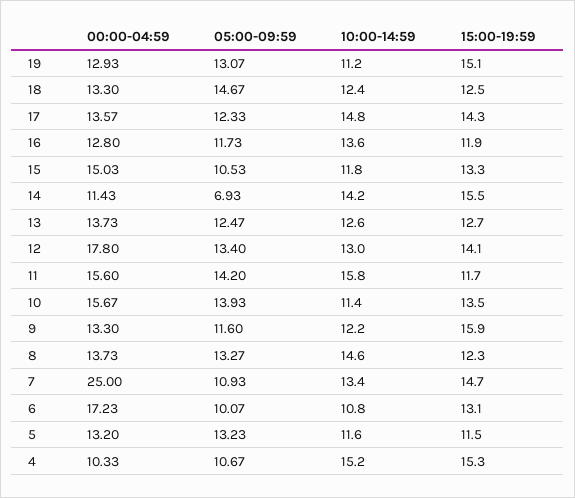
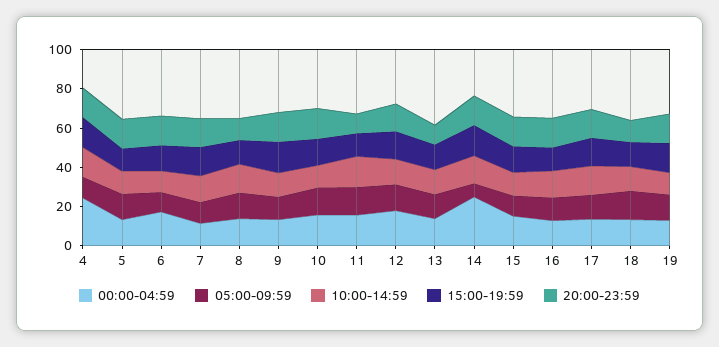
  {
    "00:00-04:59": {
      "19": 12.93,
      "18": 13.3,
      "17": 13.57,
      "16": 12.8,
      "15": 15.03,
-     "14": 11.43,
+     "14": 25,
      "13": 13.73,
      "12": 17.8,
      "11": 15.6,
      "10": 15.67,
      "9": 13.3,
      "8": 13.73,
-     "7": 25,
+     "7": 10,
      "6": 17.23,
      "5": 13.2,
-     "4": 10.33
+     "4": 25
    },
    "05:00-09:59": {
      "19": 13.07,
      "18": 14.67,
      "17": 12.33,
      "16": 11.73,
      "15": 10.53,
      "14": 6.93,
      "13": 12.47,
      "12": 13.4,
      "11": 14.2,
      "10": 13.93,
      "9": 11.6,
      "8": 13.27,
      "7": 10.93,
      "6": 10.07,
      "5": 13.23,
      "4": 10.67
    },
    "10:00-14:59": {
      "19": 11.2,
      "18": 12.4,
      "17": 14.8,
      "16": 13.6,
      "15": 11.8,
      "14": 14.2,
      "13": 12.6,
      "12": 13,
      "11": 15.8,
      "10": 11.4,
      "9": 12.2,
      "8": 14.6,
      "7": 13.4,
      "6": 10.8,
      "5": 11.6,
      "4": 15.2
    },
    "15:00-19:59": {
      "19": 15.1,
      "18": 12.5,
      "17": 14.3,
      "16": 11.9,
      "15": 13.3,
      "14": 15.5,
      "13": 12.7,
      "12": 14.1,
      "11": 11.7,
      "10": 13.5,
      "9": 15.9,
      "8": 12.3,
      "7": 14.7,
      "6": 13.1,
      "5": 11.5,
      "4": 15.3
-   }
+   },
+   "20:00-23:59": {
+     "4": 15,
+     "5": 15,
+     "6": 15,
+     "7": 15,
+     "8": 10,
+     "9": 15,
+     "10": 15,
+     "11": 10,
+     "12": 15,
+     "13": 10,
+     "14": 15,
+     "15": 15,
+     "16": 15,
+     "17": 15,
+     "18": 10,
+     "19": 15
+   }
  }

